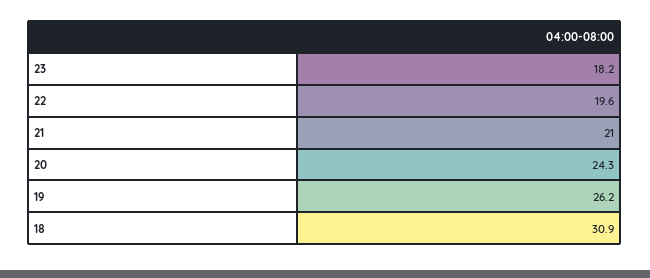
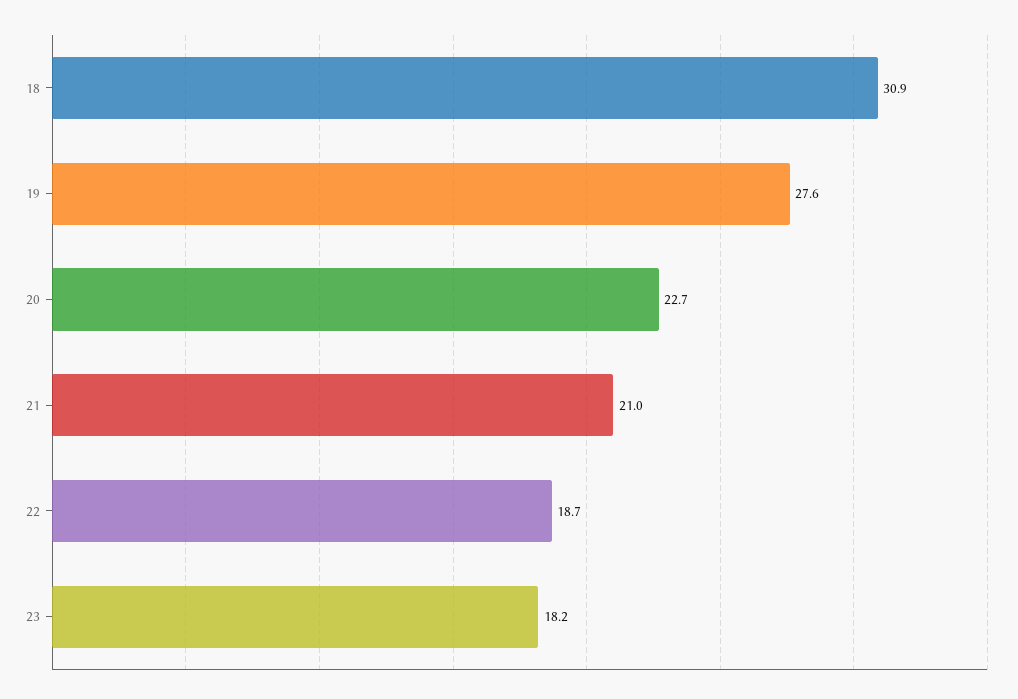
  {
    "23": 18.2,
-   "22": 19.6,
+   "22": 18.7,
    "21": 21,
-   "20": 24.3,
+   "20": 22.7,
-   "19": 26.2,
+   "19": 27.6,
    "18": 30.9
  }

